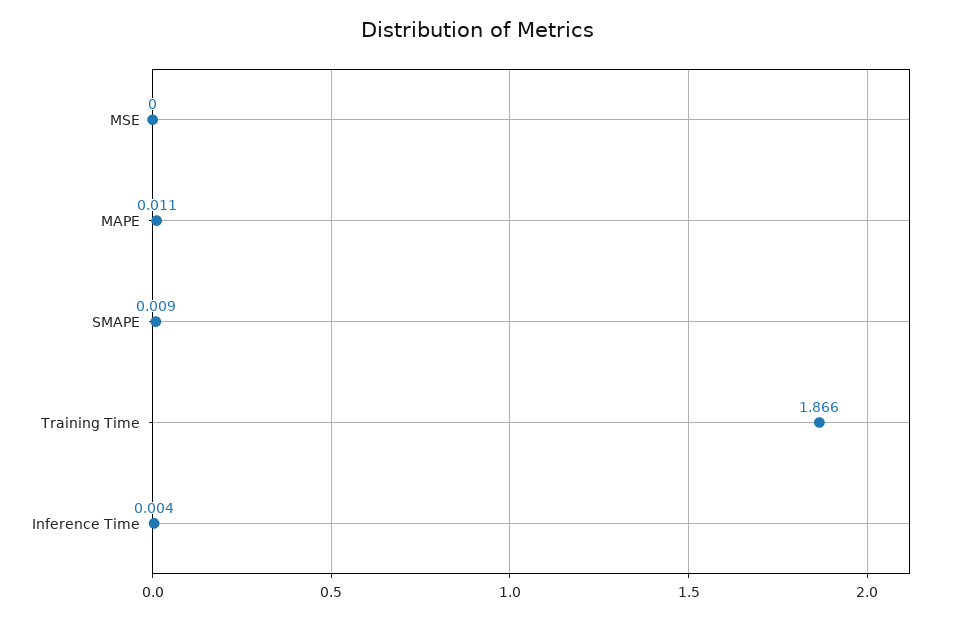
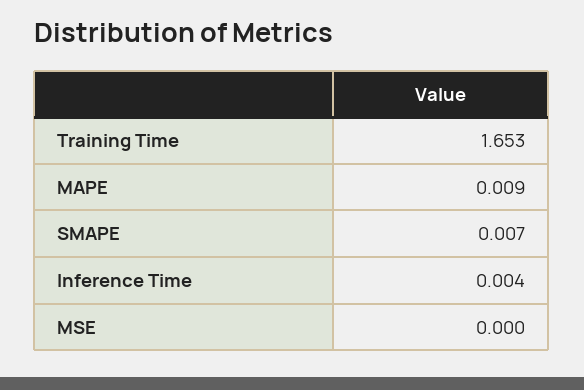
  {
    "MSE": 0,
-   "MAPE": 0.011,
+   "MAPE": 0.009,
-   "SMAPE": 0.009,
+   "SMAPE": 0.007,
-   "Training Time": 1.866,
+   "Training Time": 1.653,
    "Inference Time": 0.004
  }

